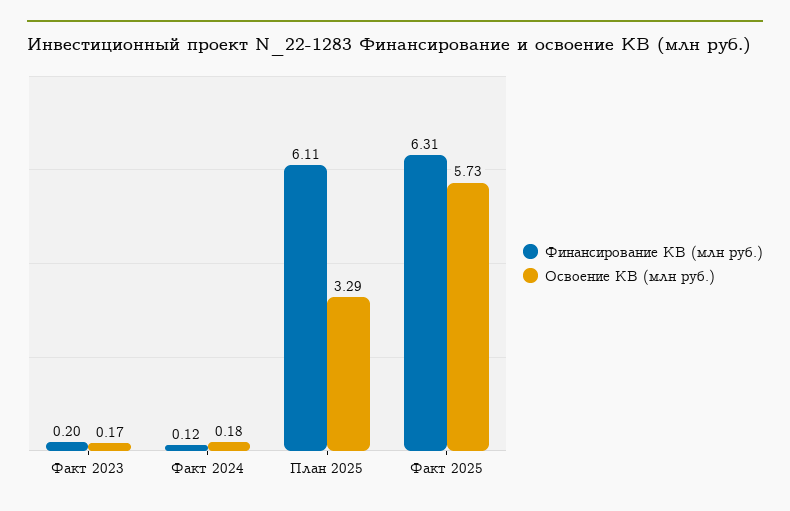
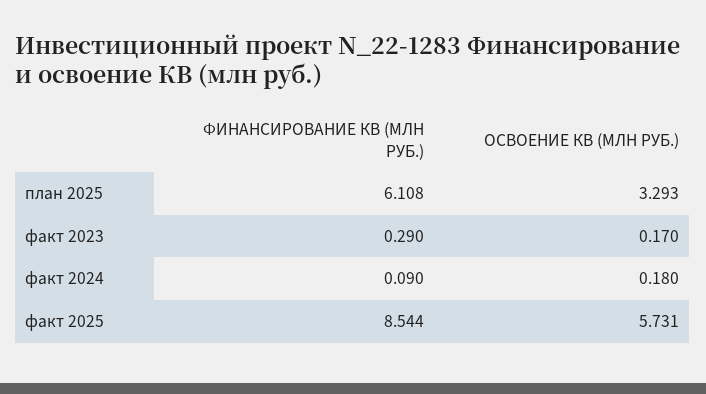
  {
    "Финансирование КВ (млн руб.)": {
-     "Факт 2023": 0.2,
+     "Факт 2023": 0.29,
-     "Факт 2024": 0.12,
+     "Факт 2024": 0.09,
      "План 2025": 6.108,
-     "Факт 2025": 6.31
+     "Факт 2025": 8.544
    },
    "Освоение КВ (млн руб.)": {
      "Факт 2023": 0.17,
      "Факт 2024": 0.18,
      "План 2025": 3.293,
      "Факт 2025": 5.731
    }
  }

